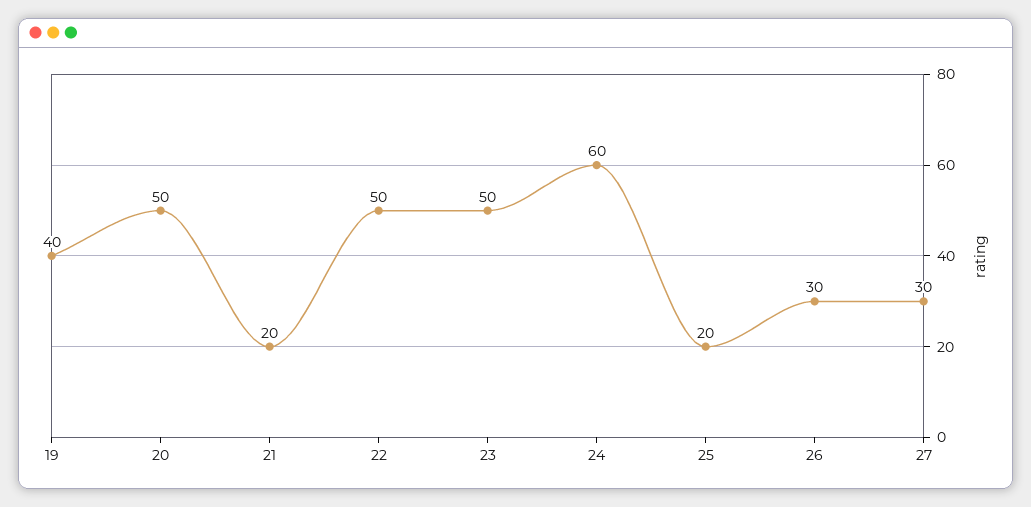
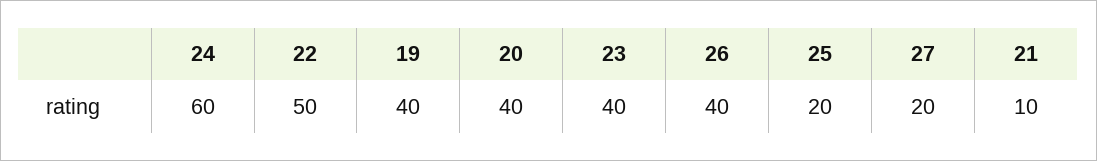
  {
    "19": 40,
-   "20": 50,
+   "20": 40,
-   "21": 20,
+   "21": 10,
    "22": 50,
-   "23": 50,
+   "23": 40,
    "24": 60,
    "25": 20,
-   "26": 30,
+   "26": 40,
-   "27": 30
+   "27": 20
  }

